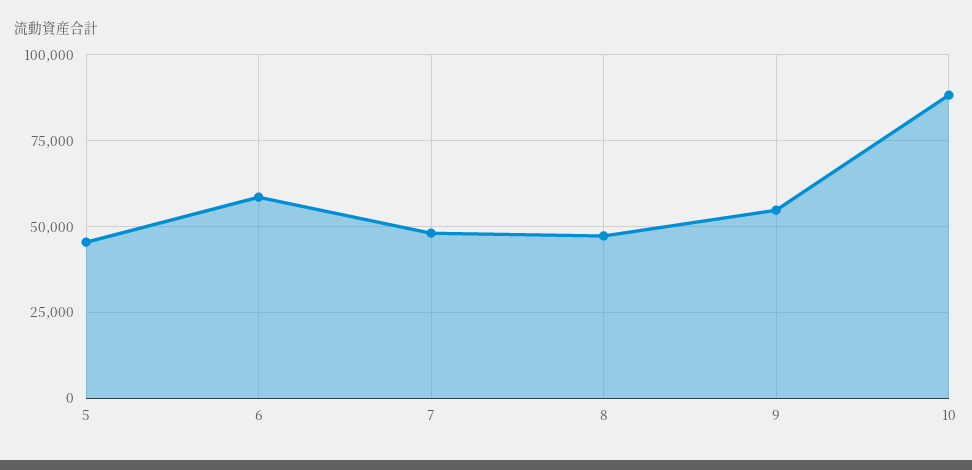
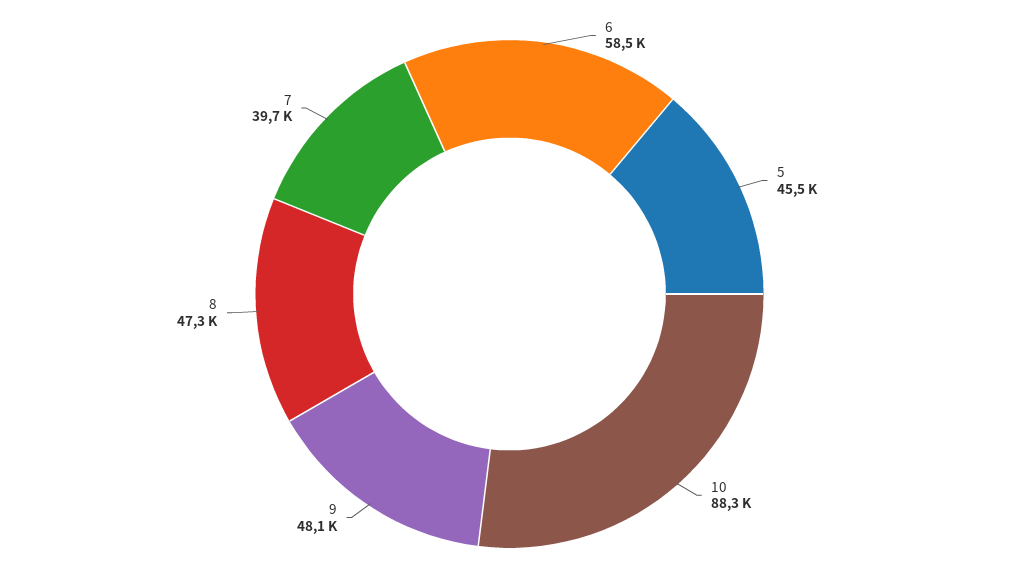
  {
    "5": 45500,
    "6": 58500,
-   "7": 47500,
+   "7": 39700,
    "8": 47300,
-   "9": 55000,
+   "9": 48100,
    "10": 88300
  }

